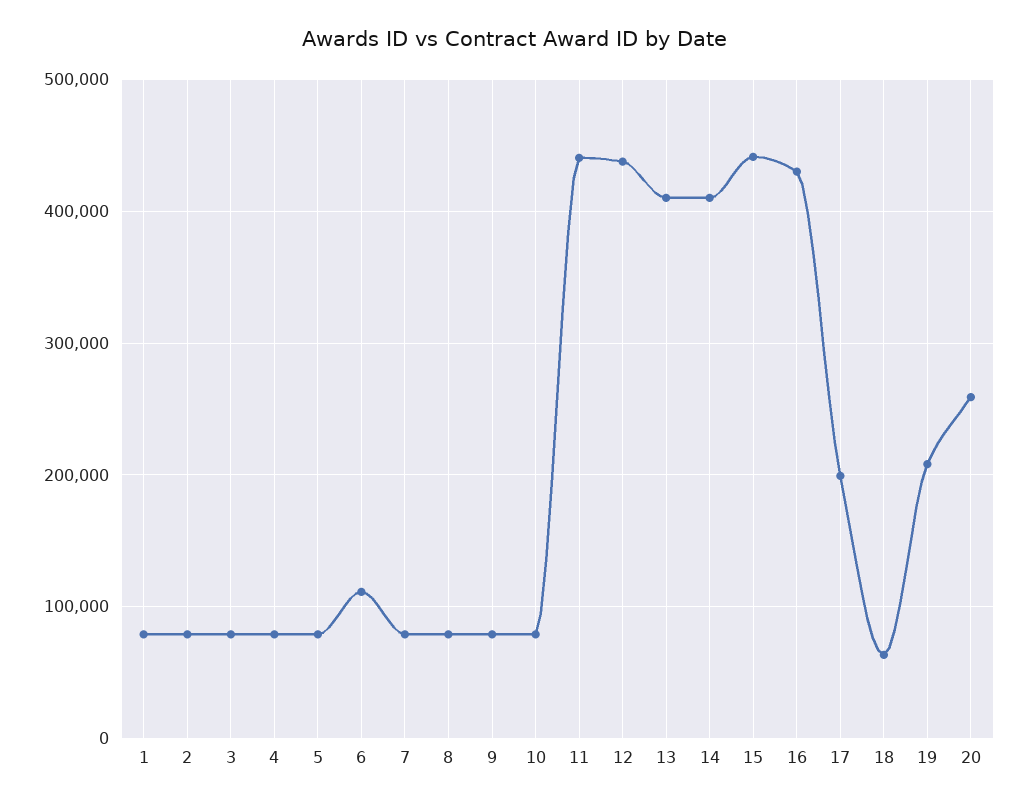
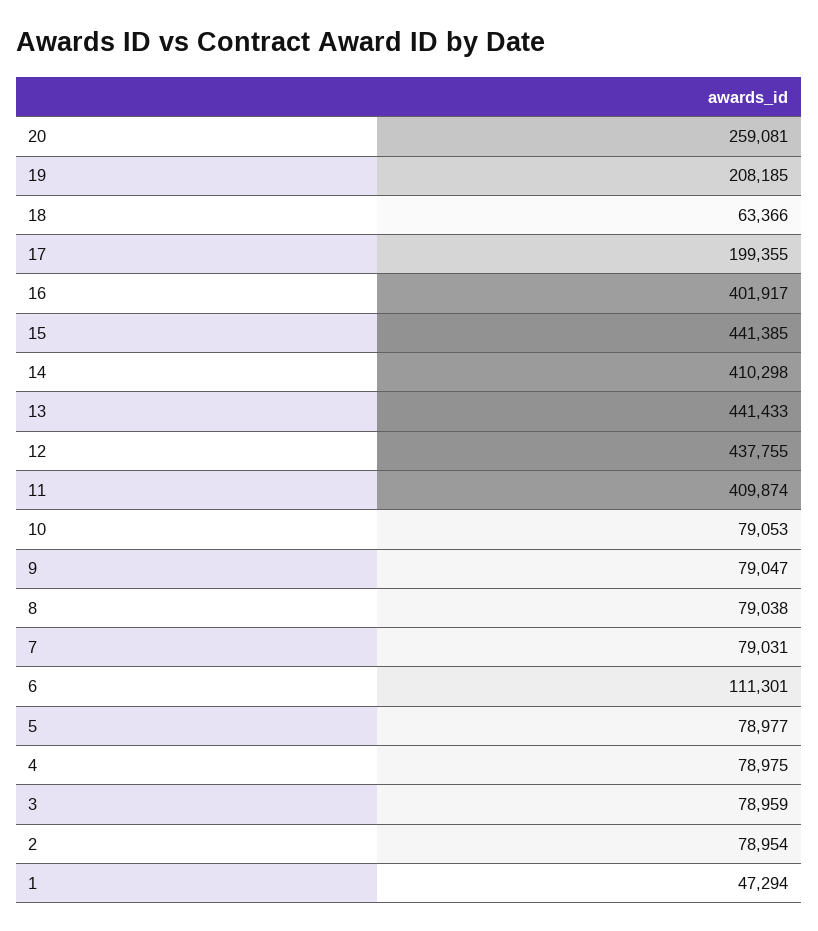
  {
-   "1": 80000,
+   "1": 47294,
    "2": 78954,
    "3": 78959,
    "4": 78975,
    "5": 78977,
    "6": 111301,
    "7": 79031,
    "8": 79038,
    "9": 79047,
    "10": 79053,
-   "11": 440000,
+   "11": 409874,
    "12": 437755,
-   "13": 410000,
+   "13": 441433,
    "14": 410298,
    "15": 441385,
-   "16": 430000,
+   "16": 401917,
    "17": 199355,
    "18": 63366,
    "19": 208185,
    "20": 259081
  }

